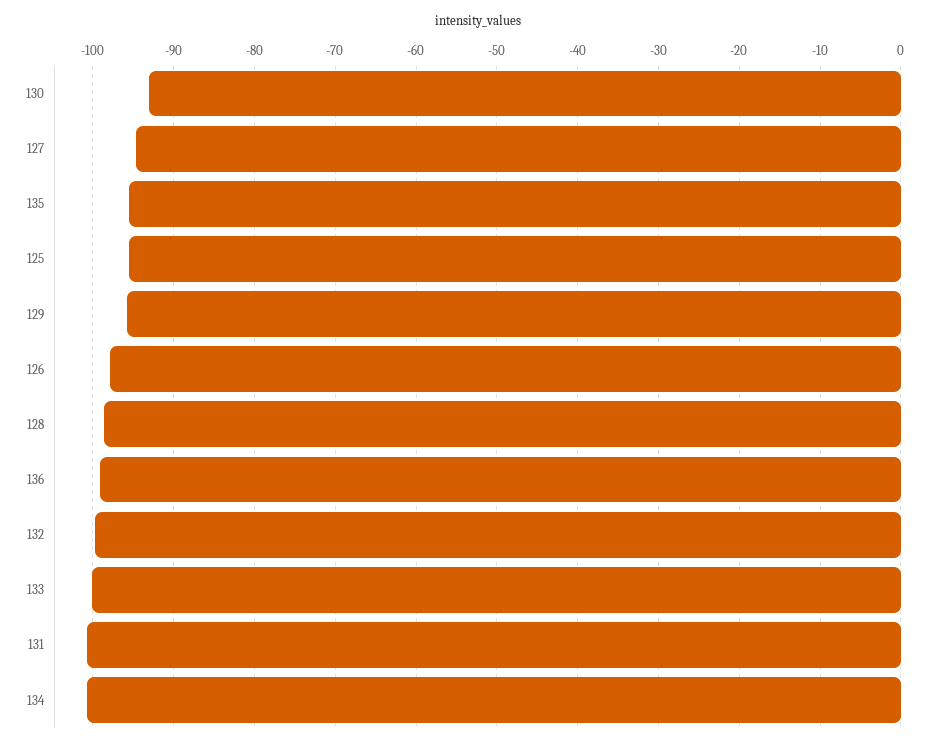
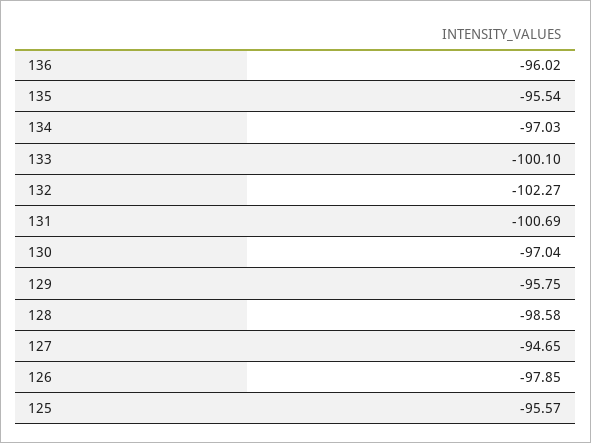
  {
-   "130": -93,
+   "130": -97.04,
    "127": -94.65,
    "135": -95.54,
    "125": -95.57,
    "129": -95.75,
    "126": -97.85,
    "128": -98.58,
-   "136": -99,
+   "136": -96.02,
-   "132": -100,
+   "132": -102.27,
    "133": -100.1,
    "131": -100.69,
-   "134": -101
+   "134": -97.03
  }

